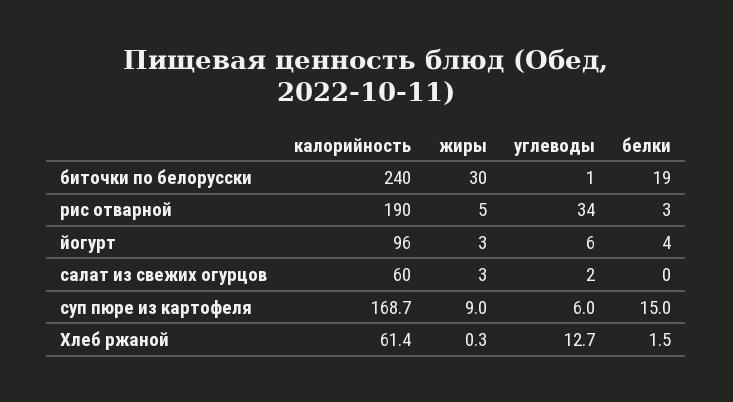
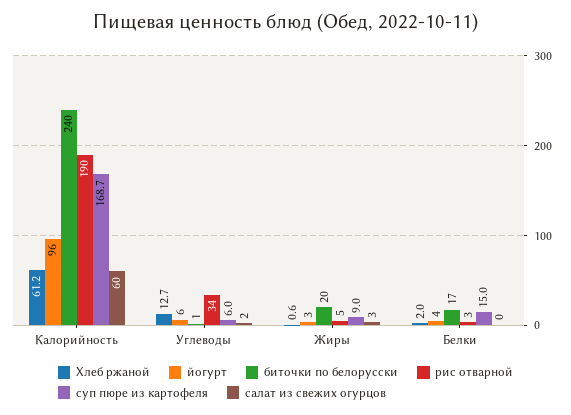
  {
    "биточки по белорусски": {
      "калорийность": 240,
-     "жиры": 30,
+     "жиры": 20,
      "углеводы": 1,
-     "белки": 19
+     "белки": 17
    },
    "рис отварной": {
      "калорийность": 190,
      "жиры": 5,
      "углеводы": 34,
      "белки": 3
    },
    "йогурт": {
      "калорийность": 96,
      "жиры": 3,
      "углеводы": 6,
      "белки": 4
    },
    "салат из свежих огурцов": {
      "калорийность": 60,
      "жиры": 3,
      "углеводы": 2,
      "белки": 0
    },
    "суп пюре из картофеля": {
      "калорийность": 168.7,
      "жиры": 9,
      "углеводы": 6,
      "белки": 15
    },
    "Хлеб ржаной": {
-     "калорийность": 61.4,
+     "калорийность": 61.2,
-     "жиры": 0.3,
+     "жиры": 0.6,
      "углеводы": 12.7,
-     "белки": 1.5
+     "белки": 2
    }
  }

